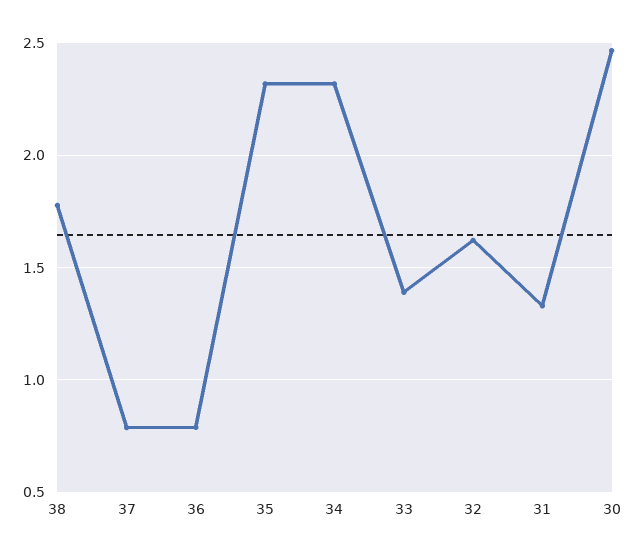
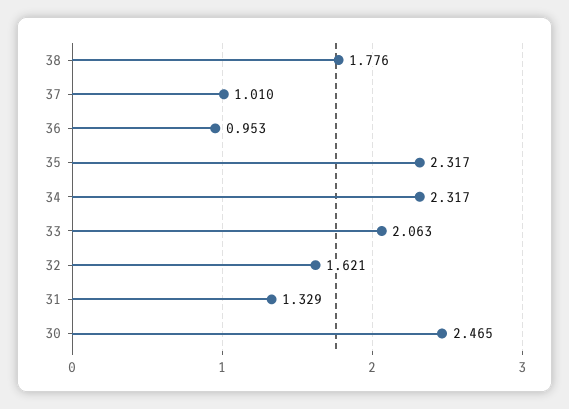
  {
    "38": 1.776,
-   "37": 0.8,
+   "37": 1.01,
-   "36": 0.8,
+   "36": 0.953,
    "35": 2.317,
    "34": 2.317,
-   "33": 1.4,
+   "33": 2.063,
    "32": 1.621,
    "31": 1.329,
    "30": 2.465
  }

